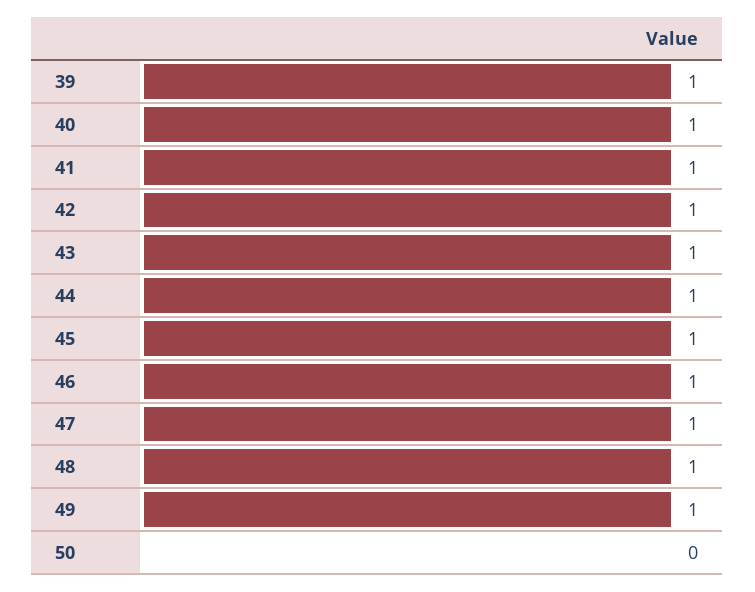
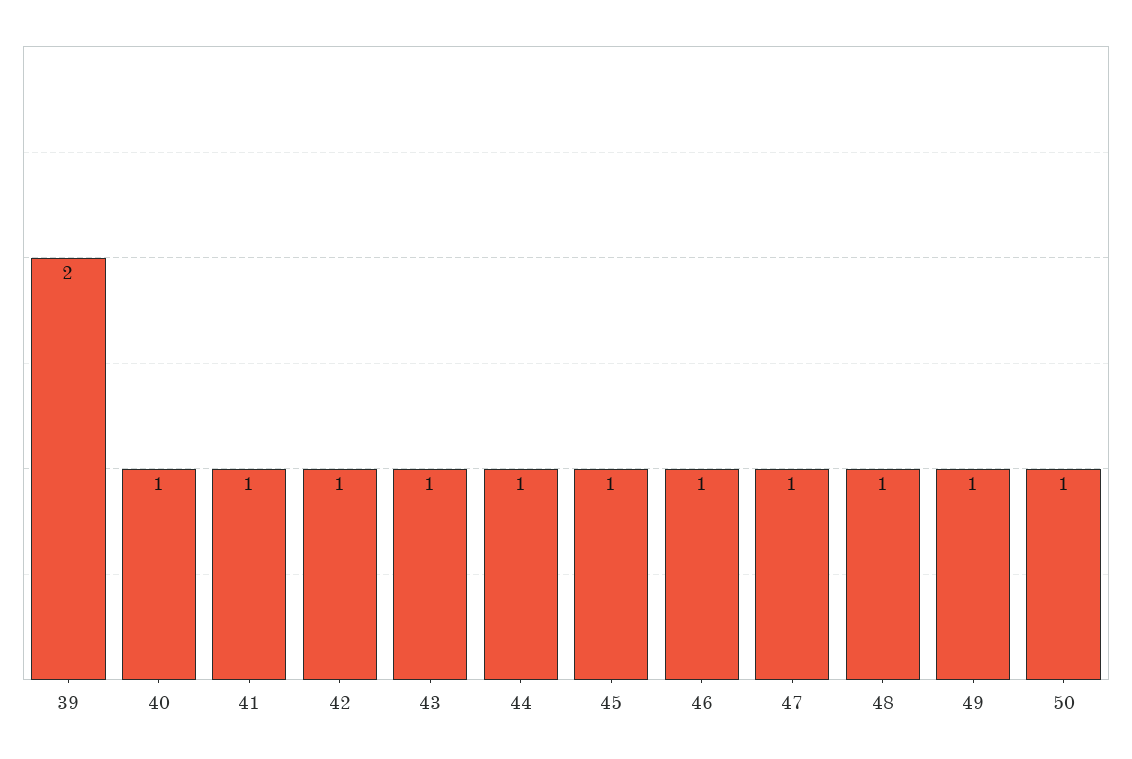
  {
-   "39": 1,
+   "39": 2,
    "40": 1,
    "41": 1,
    "42": 1,
    "43": 1,
    "44": 1,
    "45": 1,
    "46": 1,
    "47": 1,
    "48": 1,
    "49": 1,
-   "50": 0
+   "50": 1
  }

